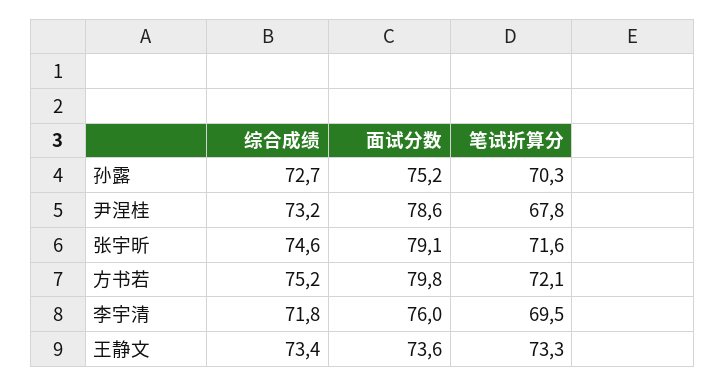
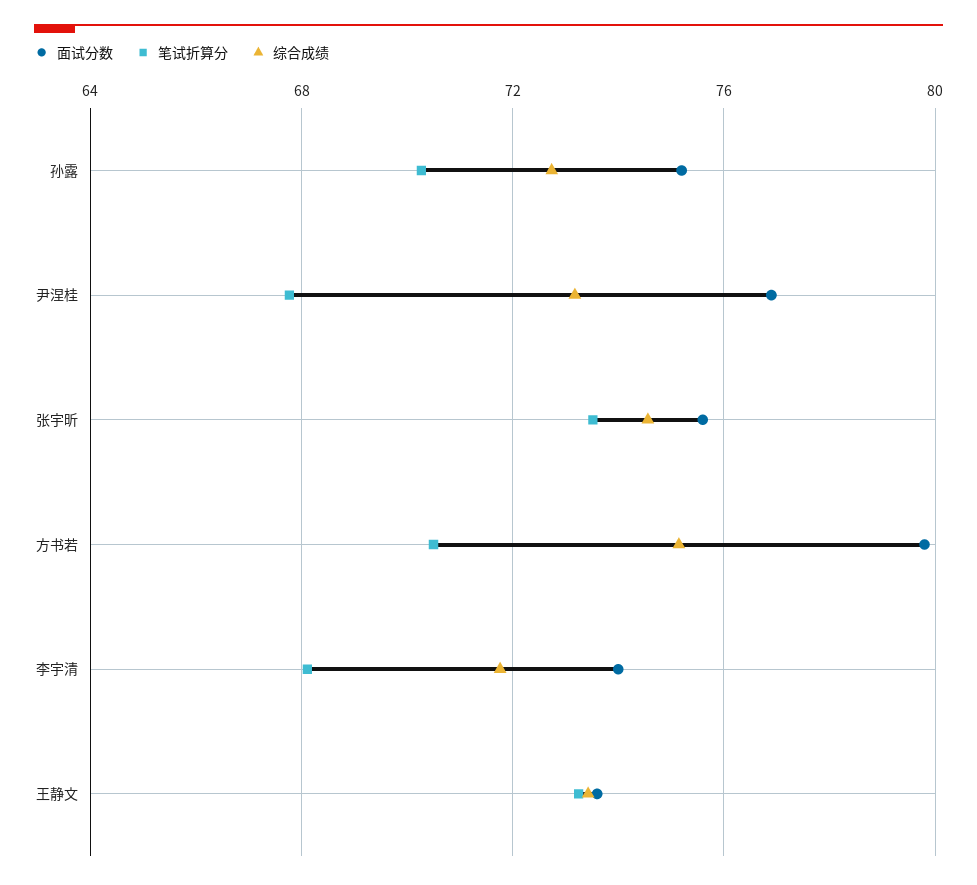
  {
    "综合成绩": {
      "孙露": 72.7,
      "尹涅桂": 73.2,
      "张宇昕": 74.6,
      "方书若": 75.2,
      "李宇清": 71.8,
      "王静文": 73.4
    },
    "面试分数": {
      "孙露": 75.2,
-     "尹涅桂": 78.6,
+     "尹涅桂": 77,
-     "张宇昕": 79.1,
+     "张宇昕": 75.5,
      "方书若": 79.8,
-     "李宇清": 76,
+     "李宇清": 74,
      "王静文": 73.6
    },
    "笔试折算分": {
      "孙露": 70.3,
      "尹涅桂": 67.8,
-     "张宇昕": 71.6,
+     "张宇昕": 73.5,
-     "方书若": 72.1,
+     "方书若": 70.5,
-     "李宇清": 69.5,
+     "李宇清": 68,
      "王静文": 73.3
    }
  }

